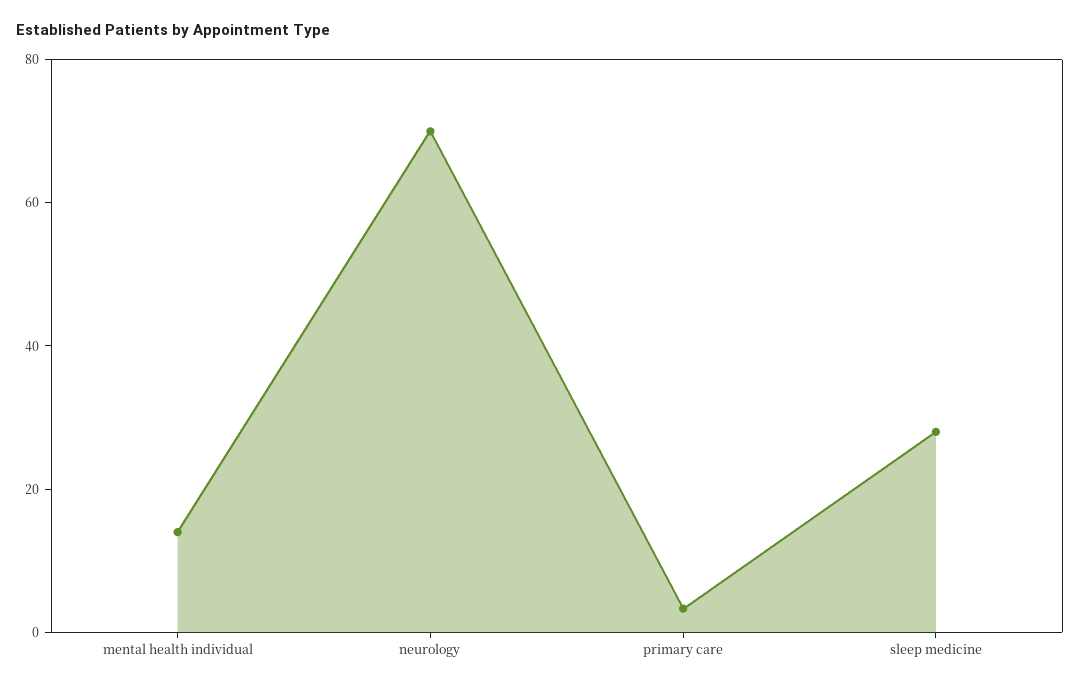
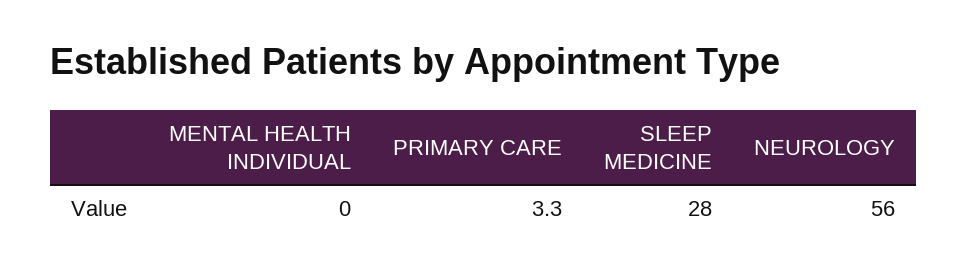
  {
-   "mental health individual": 15,
+   "mental health individual": 0,
-   "neurology": 70,
+   "neurology": 56,
    "primary care": 3.3,
    "sleep medicine": 28
  }

